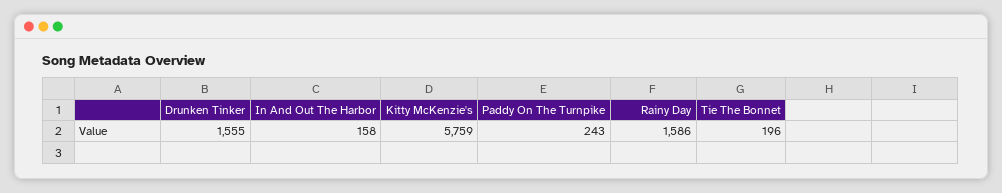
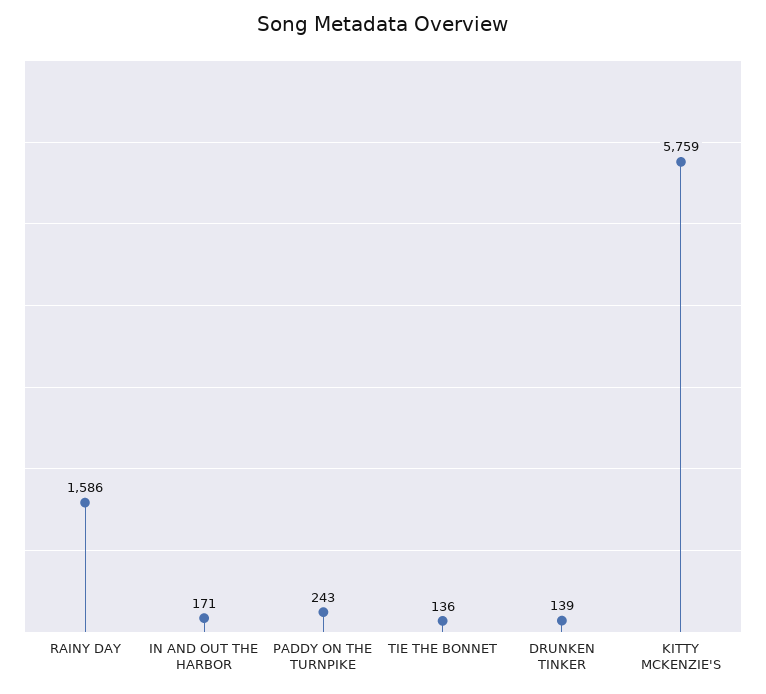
  {
-   "Drunken Tinker": 1555,
+   "Drunken Tinker": 139,
-   "In And Out The Harbor": 158,
+   "In And Out The Harbor": 171,
    "Kitty McKenzie's": 5759,
    "Paddy On The Turnpike": 243,
    "Rainy Day": 1586,
-   "Tie The Bonnet": 196
+   "Tie The Bonnet": 136
  }

